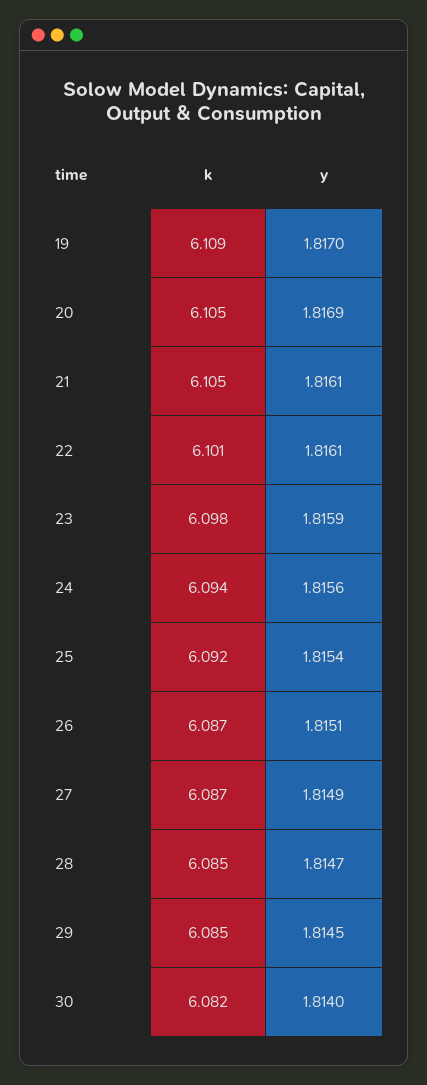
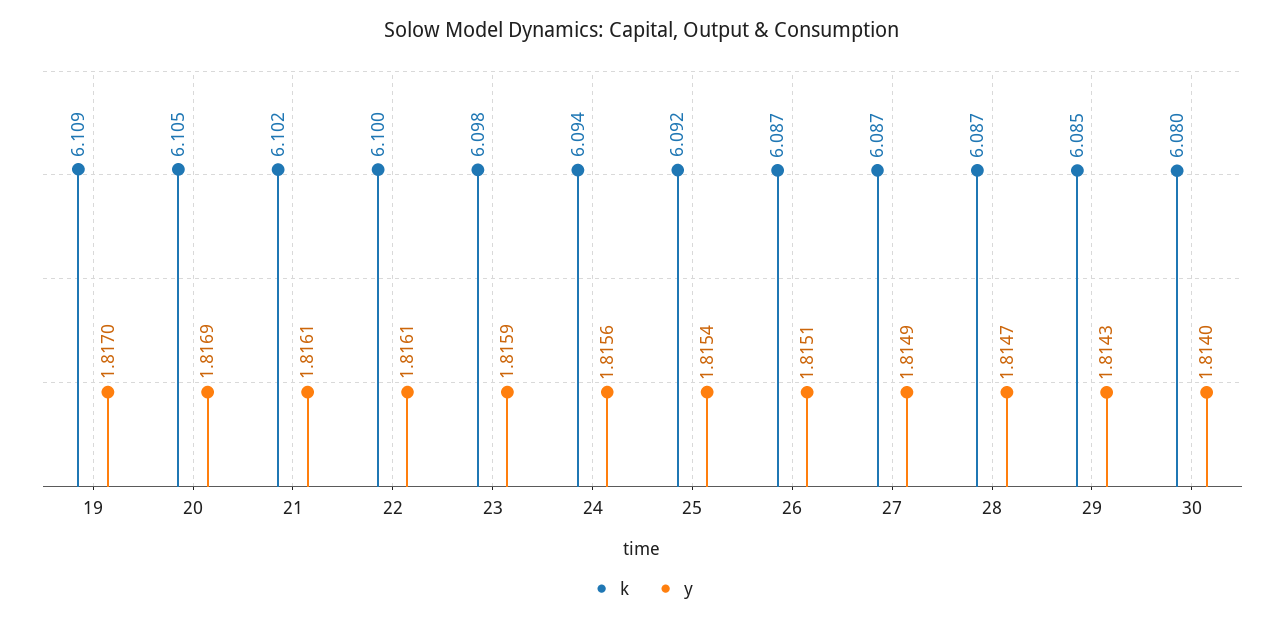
  {
    "k": {
      "19": 6.109,
      "20": 6.105,
-     "21": 6.105,
+     "21": 6.102,
-     "22": 6.101,
+     "22": 6.1,
      "23": 6.098,
      "24": 6.094,
      "25": 6.092,
      "26": 6.087,
      "27": 6.087,
-     "28": 6.085,
+     "28": 6.087,
      "29": 6.085,
-     "30": 6.082
+     "30": 6.08
    },
    "y": {
      "19": 1.817,
      "20": 1.8169,
      "21": 1.8161,
      "22": 1.8161,
      "23": 1.8159,
      "24": 1.8156,
      "25": 1.8154,
      "26": 1.8151,
      "27": 1.8149,
      "28": 1.8147,
-     "29": 1.8145,
+     "29": 1.8143,
      "30": 1.814
    }
  }

